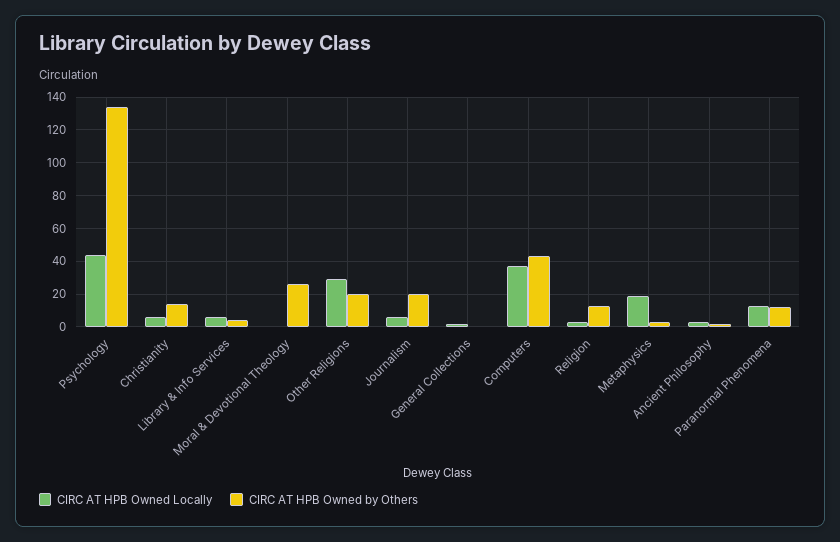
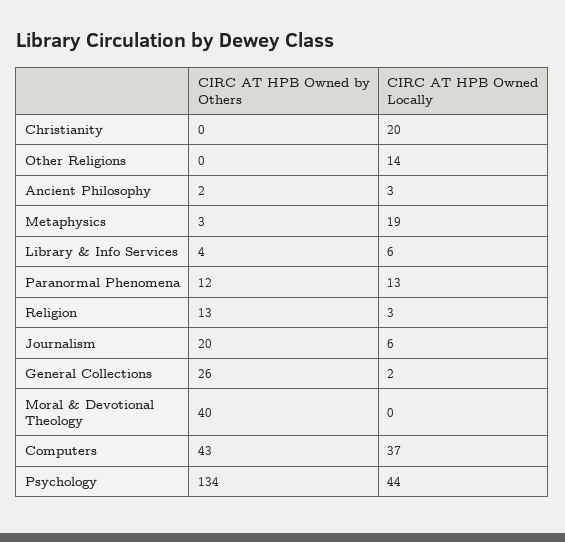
  {
    "CIRC AT HPB Owned Locally": {
      "Psychology": 44,
-     "Christianity": 5,
+     "Christianity": 20,
      "Library & Info Services": 6,
      "Moral & Devotional Theology": 0,
-     "Other Religions": 30,
+     "Other Religions": 14,
      "Journalism": 6,
      "General Collections": 2,
      "Computers": 37,
      "Religion": 3,
      "Metaphysics": 19,
      "Ancient Philosophy": 3,
      "Paranormal Phenomena": 13
    },
    "CIRC AT HPB Owned by Others": {
      "Psychology": 134,
-     "Christianity": 15,
+     "Christianity": 0,
      "Library & Info Services": 4,
-     "Moral & Devotional Theology": 25,
+     "Moral & Devotional Theology": 40,
-     "Other Religions": 20,
+     "Other Religions": 0,
      "Journalism": 20,
-     "General Collections": 0,
+     "General Collections": 26,
      "Computers": 43,
      "Religion": 13,
      "Metaphysics": 3,
      "Ancient Philosophy": 2,
      "Paranormal Phenomena": 12
    }
  }

